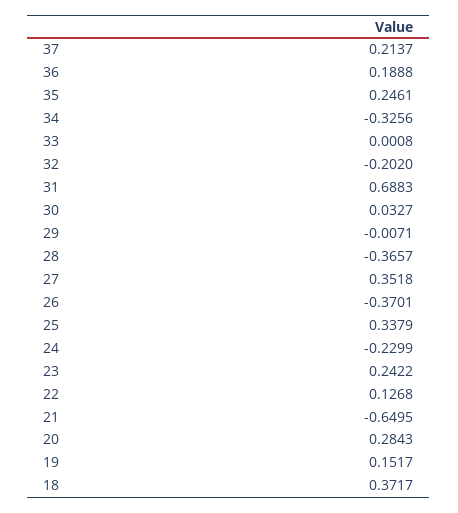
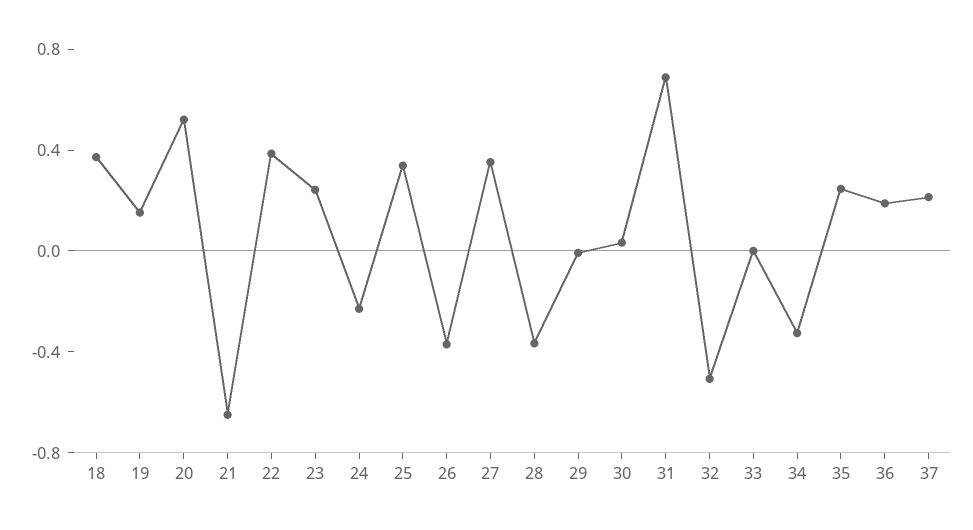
  {
    "37": 0.2137,
    "36": 0.1888,
    "35": 0.2461,
    "34": -0.3256,
    "33": 0.0008,
-   "32": -0.202,
+   "32": -0.5,
    "31": 0.6883,
    "30": 0.0327,
    "29": -0.0071,
    "28": -0.3657,
    "27": 0.3518,
    "26": -0.3701,
    "25": 0.3379,
    "24": -0.2299,
    "23": 0.2422,
-   "22": 0.1268,
+   "22": 0.4,
    "21": -0.6495,
-   "20": 0.2843,
+   "20": 0.5,
    "19": 0.1517,
    "18": 0.3717
  }

